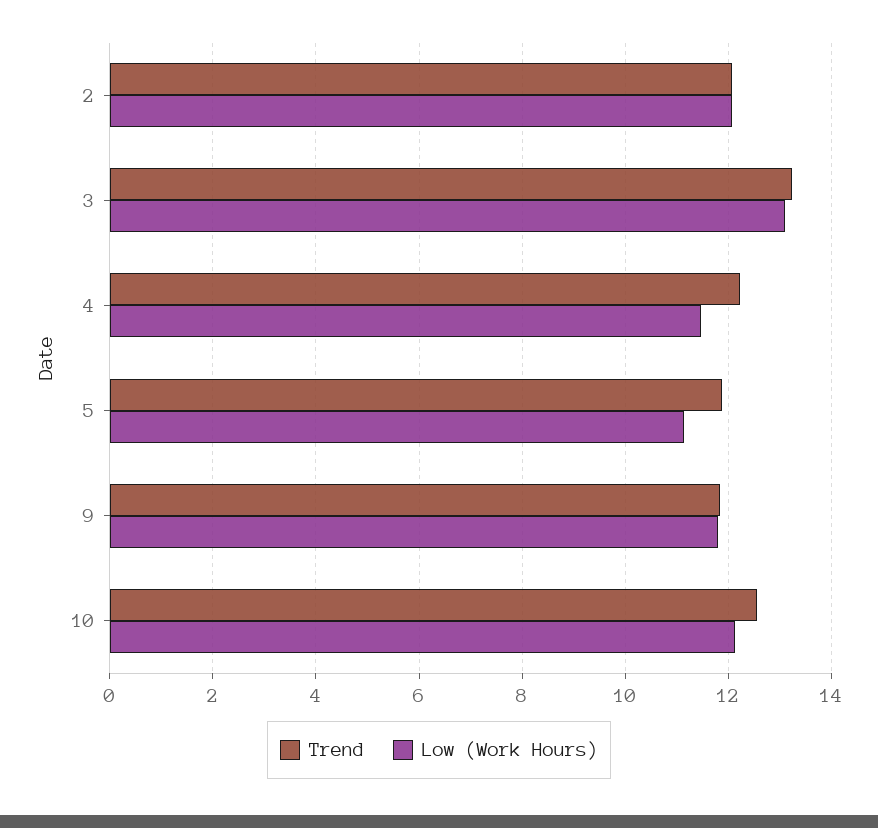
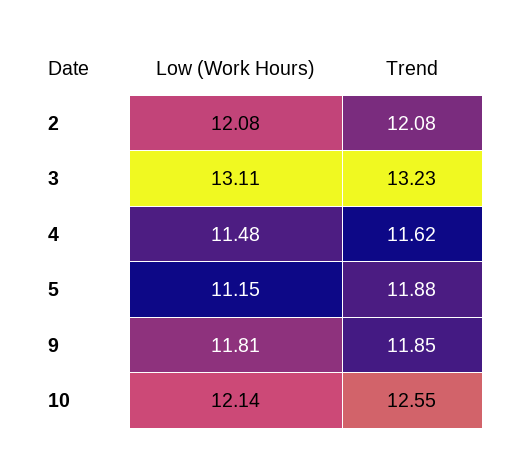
  {
    "Trend": {
      "2": 12.08,
      "3": 13.23,
-     "4": 12.2,
+     "4": 11.62,
      "5": 11.88,
      "9": 11.85,
      "10": 12.55
    },
    "Low (Work Hours)": {
      "2": 12.08,
      "3": 13.11,
      "4": 11.48,
      "5": 11.15,
      "9": 11.81,
      "10": 12.14
    }
  }

